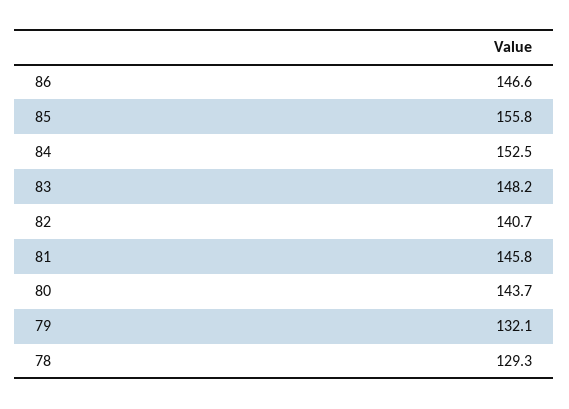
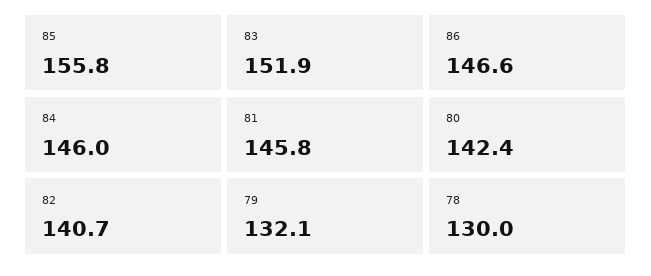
  {
    "86": 146.6,
    "85": 155.8,
-   "84": 152.5,
+   "84": 146,
-   "83": 148.2,
+   "83": 151.9,
    "82": 140.7,
    "81": 145.8,
-   "80": 143.7,
+   "80": 142.4,
    "79": 132.1,
-   "78": 129.3
+   "78": 130
  }

